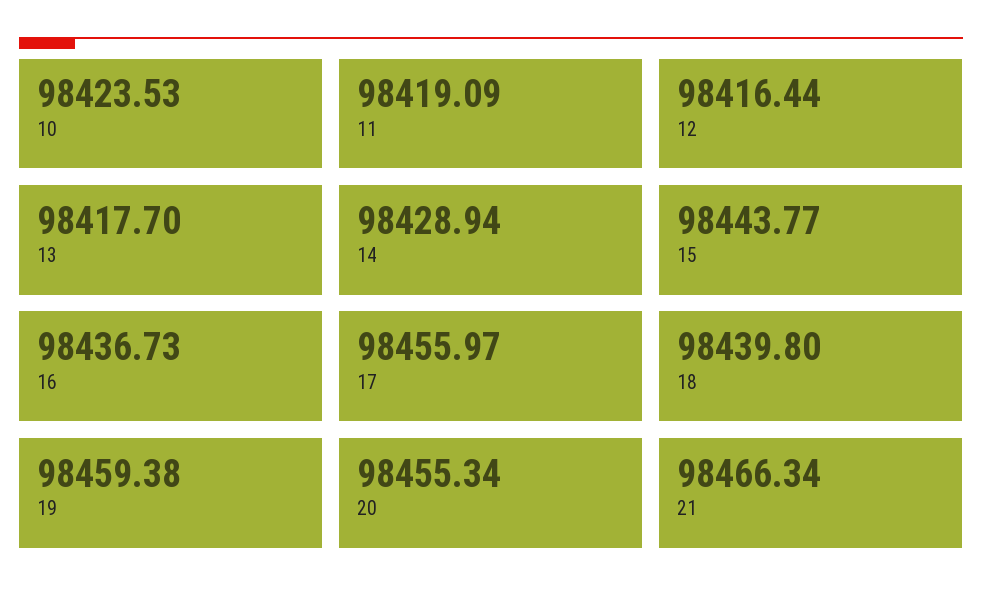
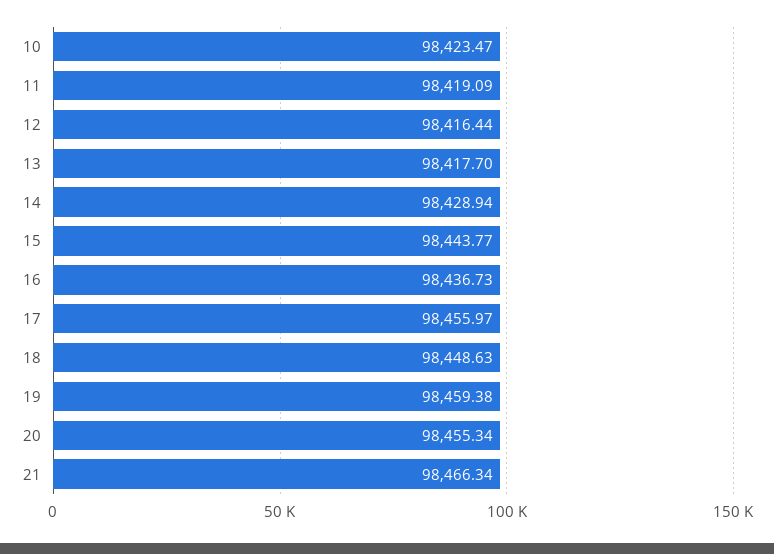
  {
-   "10": 98423.53,
+   "10": 98423.47,
    "11": 98419.09,
    "12": 98416.44,
    "13": 98417.7,
    "14": 98428.94,
    "15": 98443.77,
    "16": 98436.73,
    "17": 98455.97,
-   "18": 98439.8,
+   "18": 98448.63,
    "19": 98459.38,
    "20": 98455.34,
    "21": 98466.34
  }

